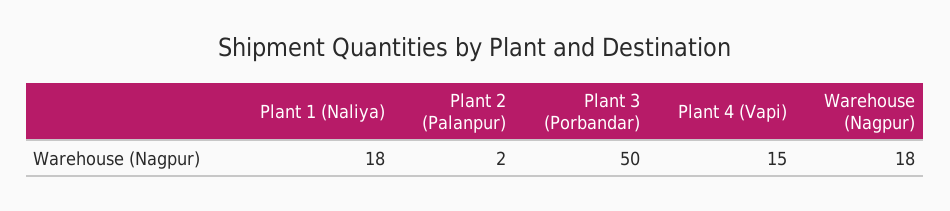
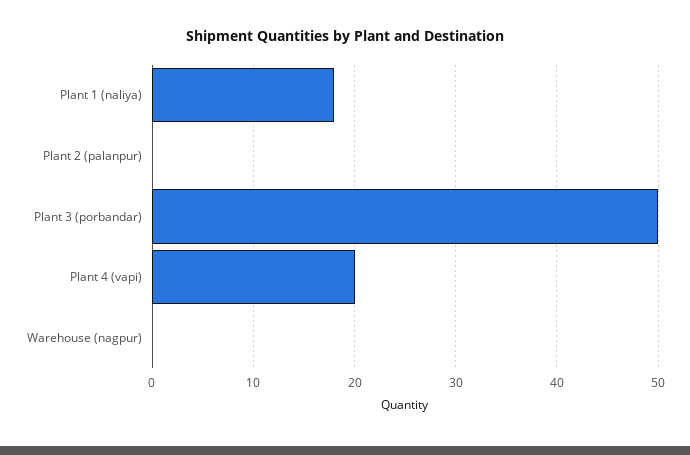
  {
    "Plant 1 (Naliya)": 18,
-   "Plant 2 (Palanpur)": 2,
+   "Plant 2 (Palanpur)": 0,
    "Plant 3 (Porbandar)": 50,
-   "Plant 4 (Vapi)": 15,
+   "Plant 4 (Vapi)": 20,
-   "Warehouse (Nagpur)": 18
+   "Warehouse (Nagpur)": 0
  }

